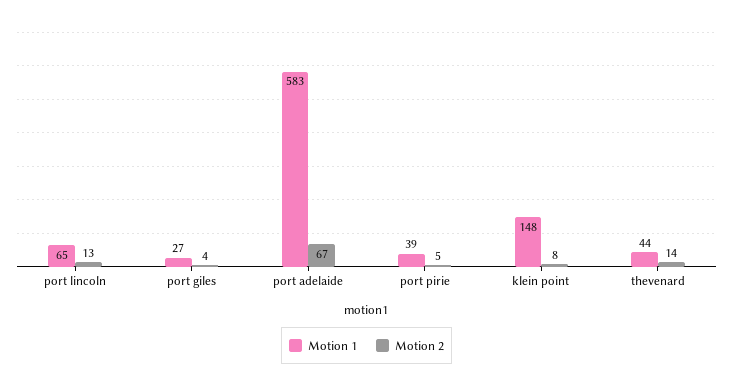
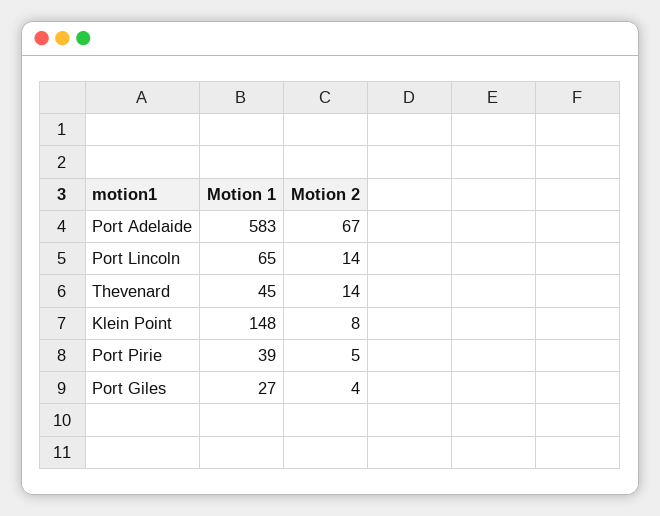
  {
    "Motion 1": {
      "port lincoln": 65,
      "port giles": 27,
      "port adelaide": 583,
      "port pirie": 39,
      "klein point": 148,
-     "thevenard": 44
+     "thevenard": 45
    },
    "Motion 2": {
-     "port lincoln": 13,
+     "port lincoln": 14,
      "port giles": 4,
      "port adelaide": 67,
      "port pirie": 5,
      "klein point": 8,
      "thevenard": 14
    }
  }

